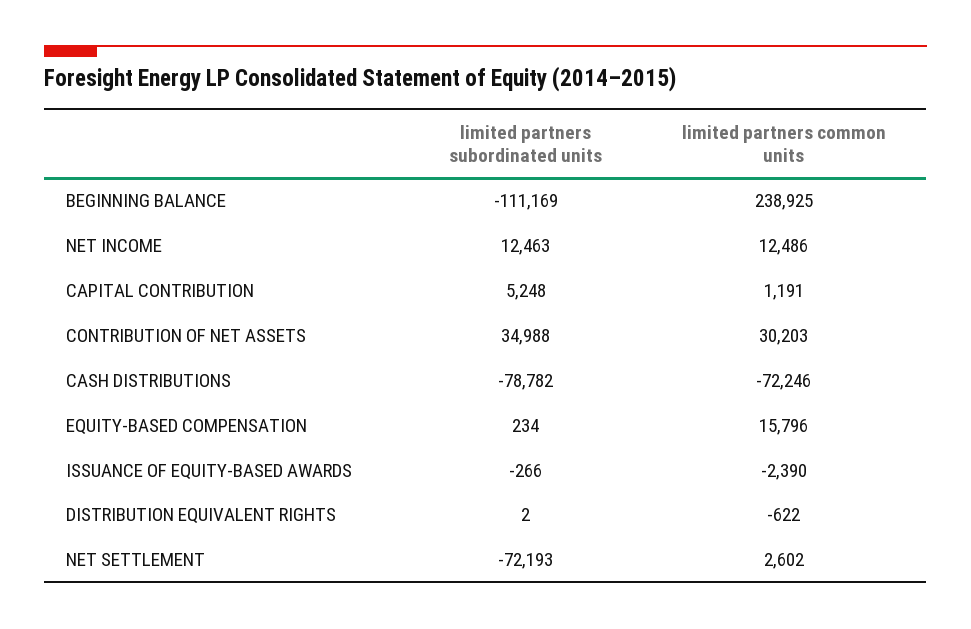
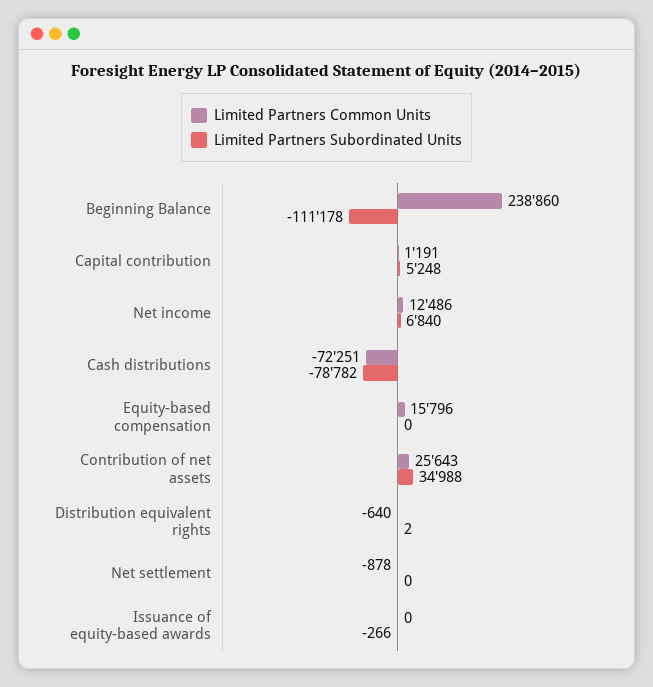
  {
    "limited partners subordinated units": {
-     "BEGINNING BALANCE": -111169,
+     "BEGINNING BALANCE": -111178,
-     "NET INCOME": 12463,
+     "NET INCOME": 6840,
      "CAPITAL CONTRIBUTION": 5248,
      "CONTRIBUTION OF NET ASSETS": 34988,
      "CASH DISTRIBUTIONS": -78782,
-     "EQUITY-BASED COMPENSATION": 234,
+     "EQUITY-BASED COMPENSATION": 0,
      "ISSUANCE OF EQUITY-BASED AWARDS": -266,
      "DISTRIBUTION EQUIVALENT RIGHTS": 2,
-     "NET SETTLEMENT": -72193
+     "NET SETTLEMENT": 0
    },
    "limited partners common units": {
-     "BEGINNING BALANCE": 238925,
+     "BEGINNING BALANCE": 238860,
      "NET INCOME": 12486,
      "CAPITAL CONTRIBUTION": 1191,
-     "CONTRIBUTION OF NET ASSETS": 30203,
+     "CONTRIBUTION OF NET ASSETS": 25643,
-     "CASH DISTRIBUTIONS": -72246,
+     "CASH DISTRIBUTIONS": -72251,
      "EQUITY-BASED COMPENSATION": 15796,
-     "ISSUANCE OF EQUITY-BASED AWARDS": -2390,
+     "ISSUANCE OF EQUITY-BASED AWARDS": 0,
-     "DISTRIBUTION EQUIVALENT RIGHTS": -622,
+     "DISTRIBUTION EQUIVALENT RIGHTS": -640,
-     "NET SETTLEMENT": 2602
+     "NET SETTLEMENT": -878
    }
  }

